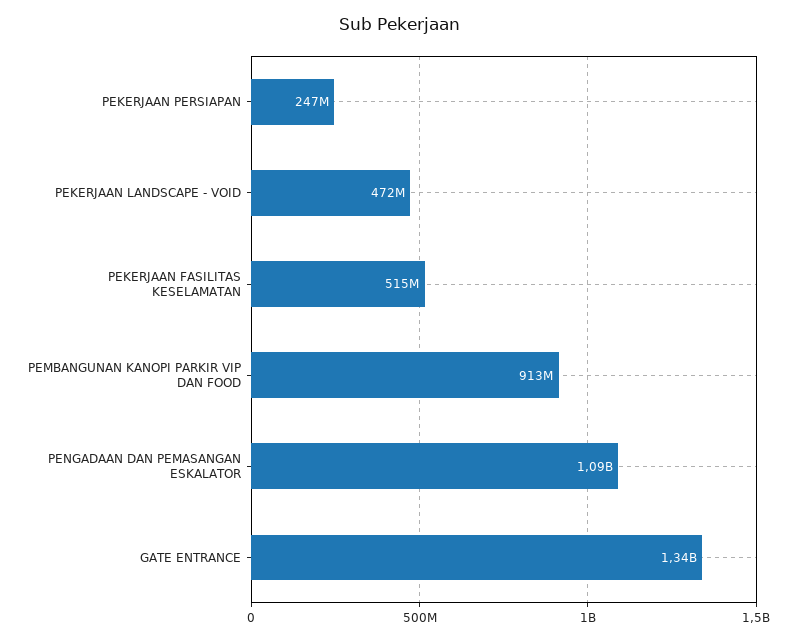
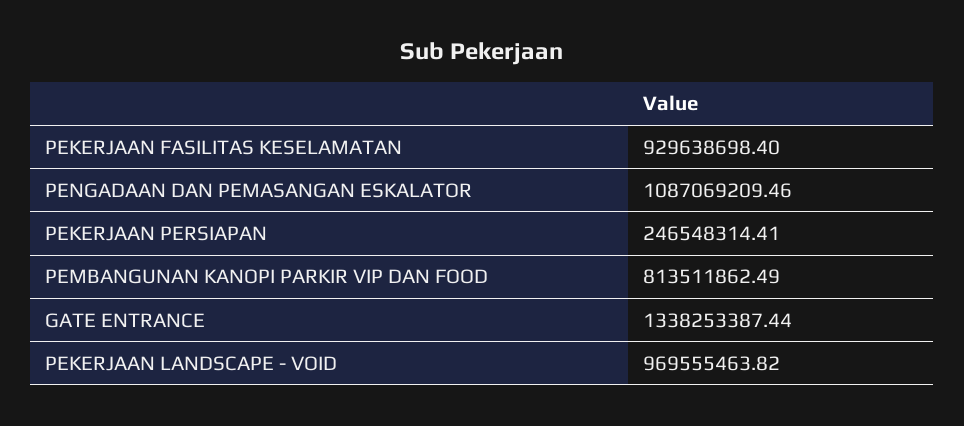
  {
    "PEKERJAAN PERSIAPAN": 246548314.41,
-   "PEKERJAAN LANDSCAPE - VOID": 472000000,
+   "PEKERJAAN LANDSCAPE - VOID": 969555463.82,
-   "PEKERJAAN FASILITAS KESELAMATAN": 515000000,
+   "PEKERJAAN FASILITAS KESELAMATAN": 929638698.4,
-   "PEMBANGUNAN KANOPI PARKIR VIP DAN FOOD": 913000000,
+   "PEMBANGUNAN KANOPI PARKIR VIP DAN FOOD": 813511862.49,
    "PENGADAAN DAN PEMASANGAN ESKALATOR": 1087069209.46,
    "GATE ENTRANCE": 1338253387.44
  }

